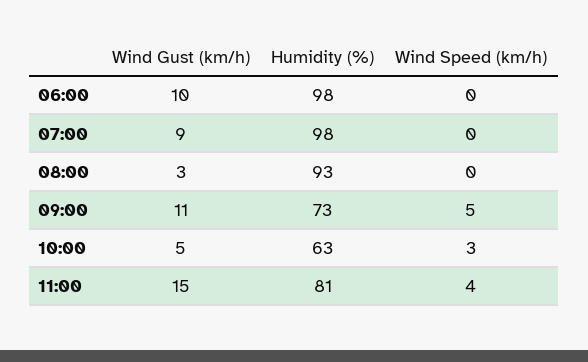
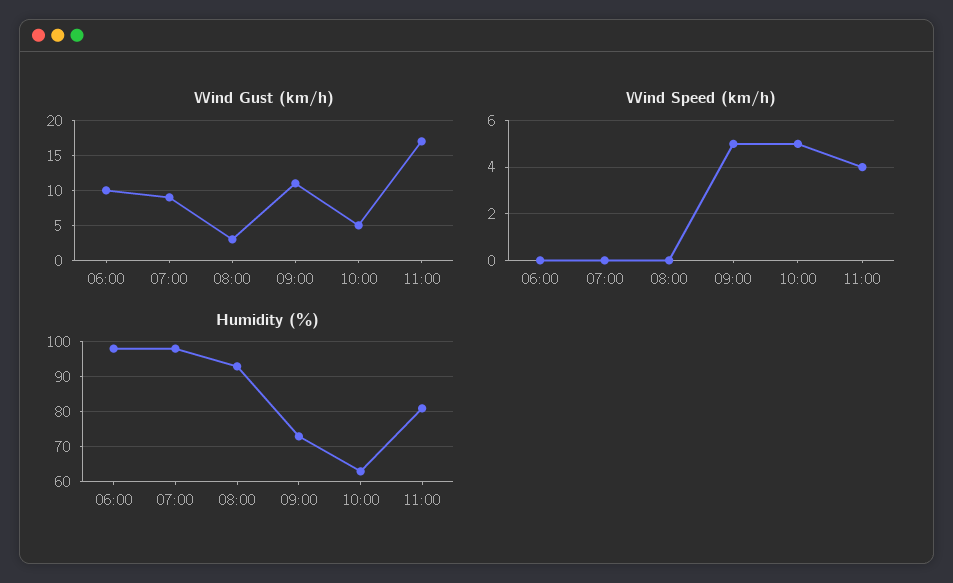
  {
    "Wind Gust (km/h)": {
      "06:00": 10,
      "07:00": 9,
      "08:00": 3,
      "09:00": 11,
      "10:00": 5,
-     "11:00": 15
+     "11:00": 17
    },
    "Humidity (%)": {
      "06:00": 98,
      "07:00": 98,
      "08:00": 93,
      "09:00": 73,
      "10:00": 63,
      "11:00": 81
    },
    "Wind Speed (km/h)": {
      "06:00": 0,
      "07:00": 0,
      "08:00": 0,
      "09:00": 5,
-     "10:00": 3,
+     "10:00": 5,
      "11:00": 4
    }
  }

